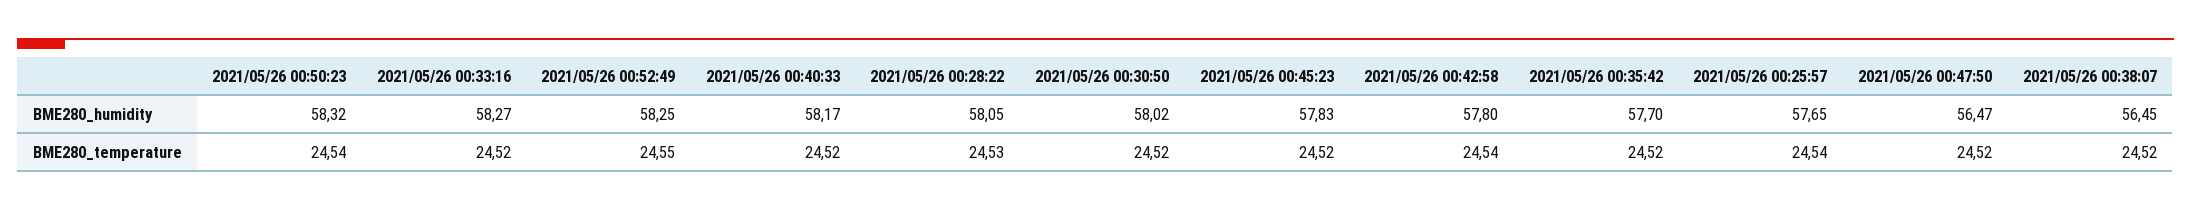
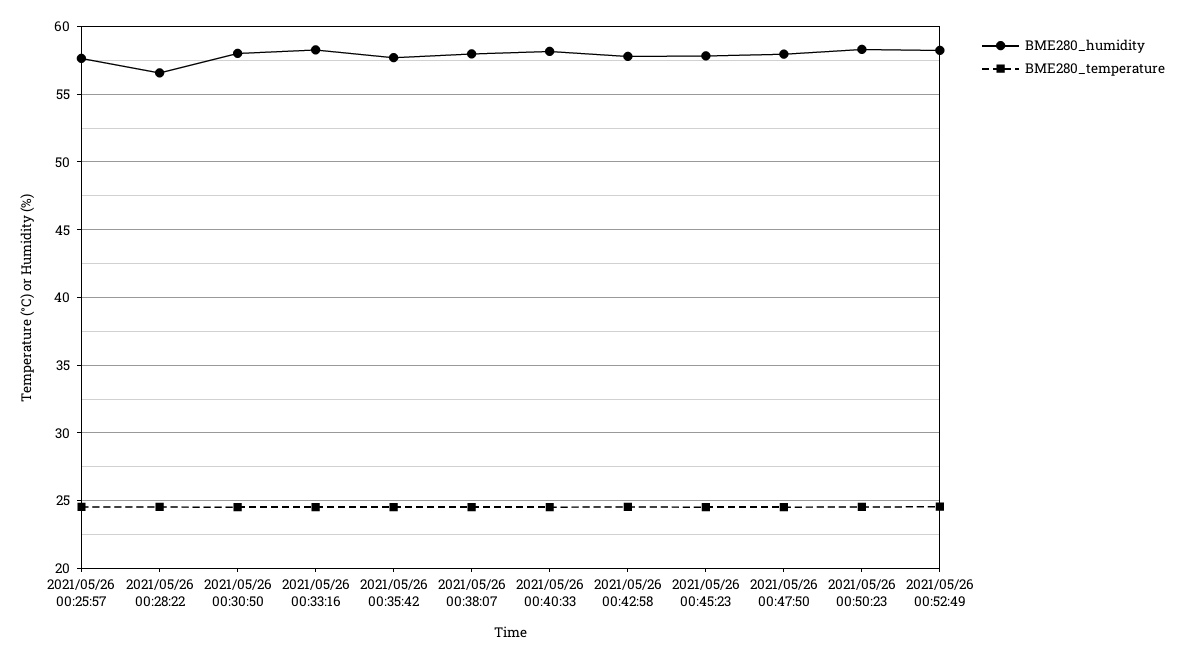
  {
    "BME280_humidity": {
      "2021/05/26 00:50:23": 58.32,
      "2021/05/26 00:33:16": 58.27,
      "2021/05/26 00:52:49": 58.25,
      "2021/05/26 00:40:33": 58.17,
-     "2021/05/26 00:28:22": 58.05,
+     "2021/05/26 00:28:22": 56.5,
      "2021/05/26 00:30:50": 58.02,
      "2021/05/26 00:45:23": 57.83,
      "2021/05/26 00:42:58": 57.8,
      "2021/05/26 00:35:42": 57.7,
      "2021/05/26 00:25:57": 57.65,
-     "2021/05/26 00:47:50": 56.47,
+     "2021/05/26 00:47:50": 58,
-     "2021/05/26 00:38:07": 56.45
+     "2021/05/26 00:38:07": 58
    },
    "BME280_temperature": {
      "2021/05/26 00:50:23": 24.54,
      "2021/05/26 00:33:16": 24.52,
      "2021/05/26 00:52:49": 24.55,
      "2021/05/26 00:40:33": 24.52,
      "2021/05/26 00:28:22": 24.53,
      "2021/05/26 00:30:50": 24.52,
      "2021/05/26 00:45:23": 24.52,
      "2021/05/26 00:42:58": 24.54,
      "2021/05/26 00:35:42": 24.52,
      "2021/05/26 00:25:57": 24.54,
      "2021/05/26 00:47:50": 24.52,
      "2021/05/26 00:38:07": 24.52
    }
  }

